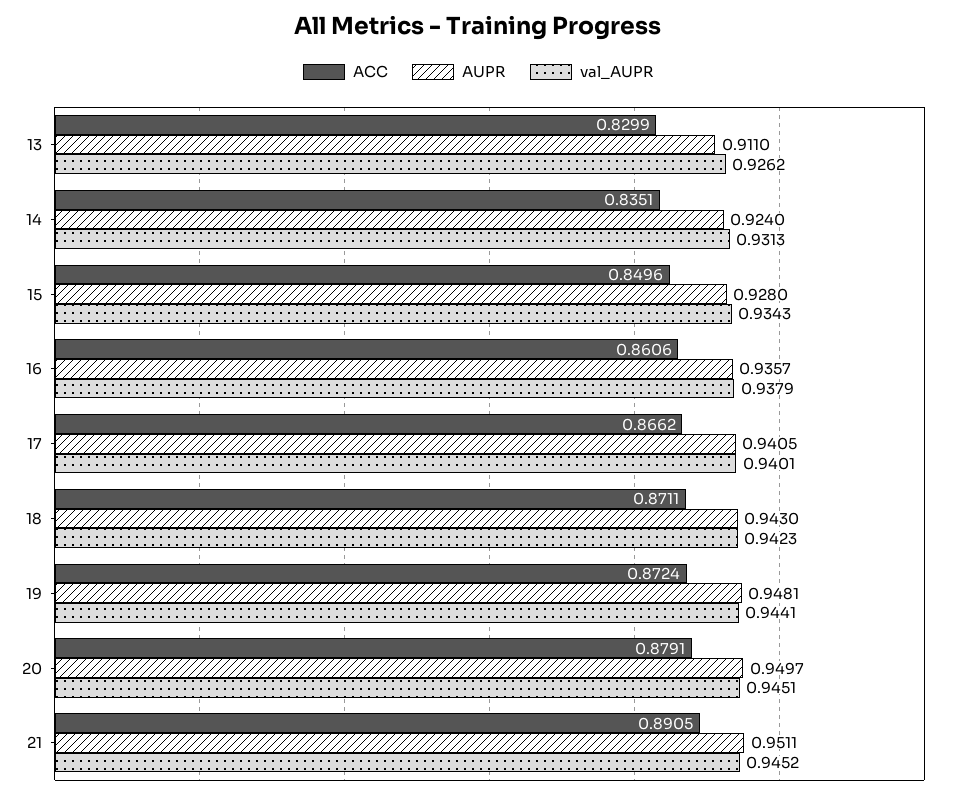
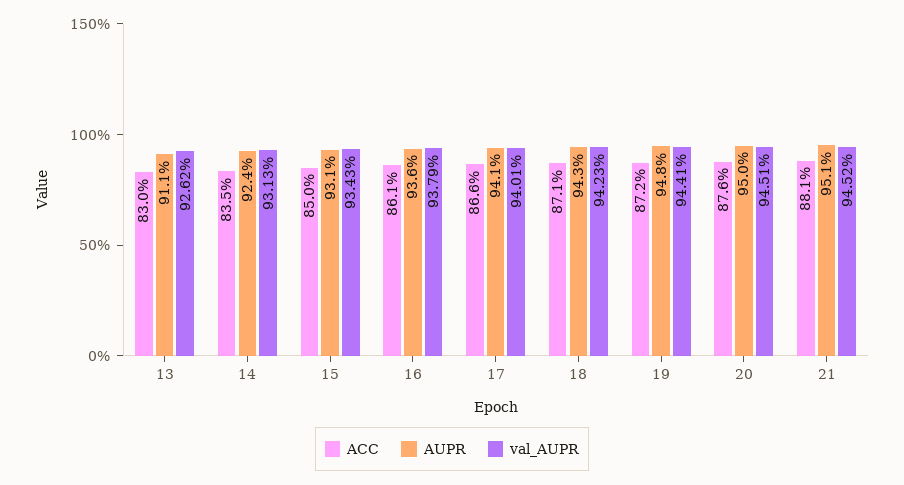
  {
    "ACC": {
      "13": 0.8299,
      "14": 0.8351,
      "15": 0.8496,
      "16": 0.8606,
      "17": 0.8662,
      "18": 0.8711,
      "19": 0.8724,
-     "20": 0.8791,
+     "20": 0.876,
-     "21": 0.8905
+     "21": 0.881
    },
    "AUPR": {
      "13": 0.911,
      "14": 0.924,
-     "15": 0.928,
+     "15": 0.931,
      "16": 0.9357,
      "17": 0.9405,
      "18": 0.943,
      "19": 0.9481,
      "20": 0.9497,
      "21": 0.9511
    },
    "val_AUPR": {
      "13": 0.9262,
      "14": 0.9313,
      "15": 0.9343,
      "16": 0.9379,
      "17": 0.9401,
      "18": 0.9423,
      "19": 0.9441,
      "20": 0.9451,
      "21": 0.9452
    }
  }

